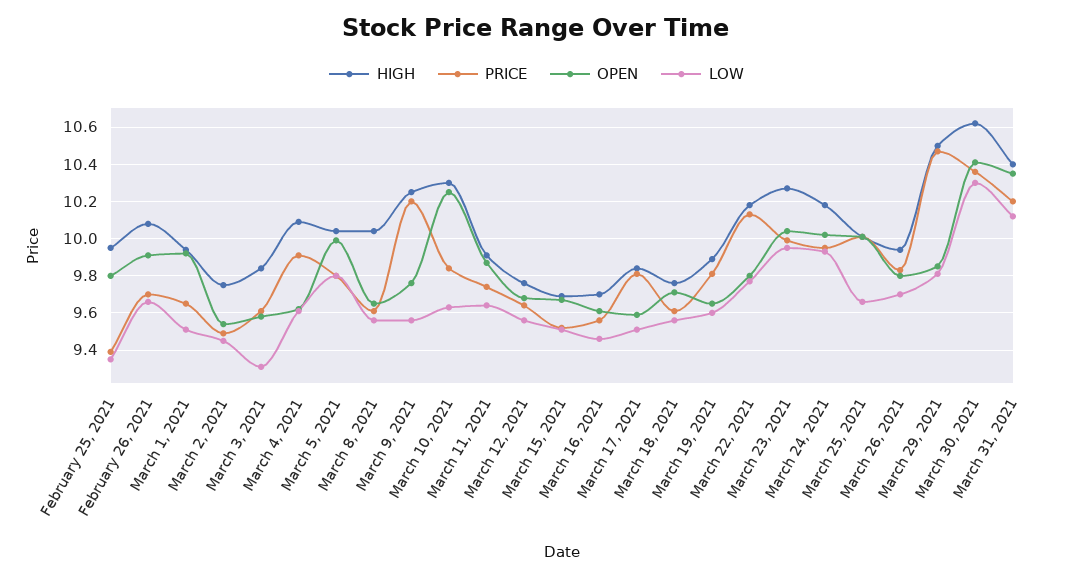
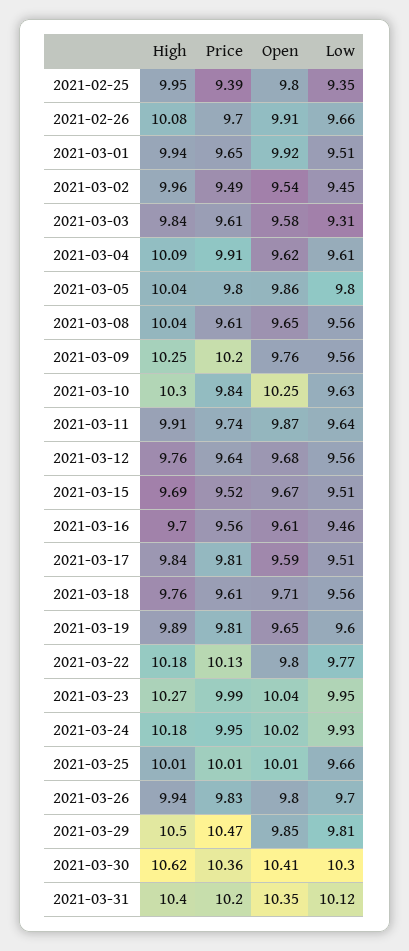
  {
    "HIGH": {
      "February 25, 2021": 9.95,
      "February 26, 2021": 10.08,
      "March 1, 2021": 9.94,
-     "March 2, 2021": 9.75,
+     "March 2, 2021": 9.96,
      "March 3, 2021": 9.84,
      "March 4, 2021": 10.09,
      "March 5, 2021": 10.04,
      "March 8, 2021": 10.04,
      "March 9, 2021": 10.25,
      "March 10, 2021": 10.3,
      "March 11, 2021": 9.91,
      "March 12, 2021": 9.76,
      "March 15, 2021": 9.69,
      "March 16, 2021": 9.7,
      "March 17, 2021": 9.84,
      "March 18, 2021": 9.76,
      "March 19, 2021": 9.89,
      "March 22, 2021": 10.18,
      "March 23, 2021": 10.27,
      "March 24, 2021": 10.18,
      "March 25, 2021": 10.01,
      "March 26, 2021": 9.94,
      "March 29, 2021": 10.5,
      "March 30, 2021": 10.62,
      "March 31, 2021": 10.4
    },
    "PRICE": {
      "February 25, 2021": 9.39,
      "February 26, 2021": 9.7,
      "March 1, 2021": 9.65,
      "March 2, 2021": 9.49,
      "March 3, 2021": 9.61,
      "March 4, 2021": 9.91,
      "March 5, 2021": 9.8,
      "March 8, 2021": 9.61,
      "March 9, 2021": 10.2,
      "March 10, 2021": 9.84,
      "March 11, 2021": 9.74,
      "March 12, 2021": 9.64,
      "March 15, 2021": 9.52,
      "March 16, 2021": 9.56,
      "March 17, 2021": 9.81,
      "March 18, 2021": 9.61,
      "March 19, 2021": 9.81,
      "March 22, 2021": 10.13,
      "March 23, 2021": 9.99,
      "March 24, 2021": 9.95,
      "March 25, 2021": 10.01,
      "March 26, 2021": 9.83,
      "March 29, 2021": 10.47,
      "March 30, 2021": 10.36,
      "March 31, 2021": 10.2
    },
    "OPEN": {
      "February 25, 2021": 9.8,
      "February 26, 2021": 9.91,
      "March 1, 2021": 9.92,
      "March 2, 2021": 9.54,
      "March 3, 2021": 9.58,
      "March 4, 2021": 9.62,
-     "March 5, 2021": 10,
+     "March 5, 2021": 9.86,
      "March 8, 2021": 9.65,
      "March 9, 2021": 9.76,
      "March 10, 2021": 10.25,
      "March 11, 2021": 9.87,
      "March 12, 2021": 9.68,
      "March 15, 2021": 9.67,
      "March 16, 2021": 9.61,
      "March 17, 2021": 9.59,
      "March 18, 2021": 9.71,
      "March 19, 2021": 9.65,
      "March 22, 2021": 9.8,
      "March 23, 2021": 10.04,
      "March 24, 2021": 10.02,
      "March 25, 2021": 10.01,
      "March 26, 2021": 9.8,
      "March 29, 2021": 9.85,
      "March 30, 2021": 10.41,
      "March 31, 2021": 10.35
    },
    "LOW": {
      "February 25, 2021": 9.35,
      "February 26, 2021": 9.66,
      "March 1, 2021": 9.51,
      "March 2, 2021": 9.45,
      "March 3, 2021": 9.31,
      "March 4, 2021": 9.61,
      "March 5, 2021": 9.8,
      "March 8, 2021": 9.56,
      "March 9, 2021": 9.56,
      "March 10, 2021": 9.63,
      "March 11, 2021": 9.64,
      "March 12, 2021": 9.56,
      "March 15, 2021": 9.51,
      "March 16, 2021": 9.46,
      "March 17, 2021": 9.51,
      "March 18, 2021": 9.56,
      "March 19, 2021": 9.6,
      "March 22, 2021": 9.77,
      "March 23, 2021": 9.95,
      "March 24, 2021": 9.93,
      "March 25, 2021": 9.66,
      "March 26, 2021": 9.7,
      "March 29, 2021": 9.81,
      "March 30, 2021": 10.3,
      "March 31, 2021": 10.12
    }
  }

